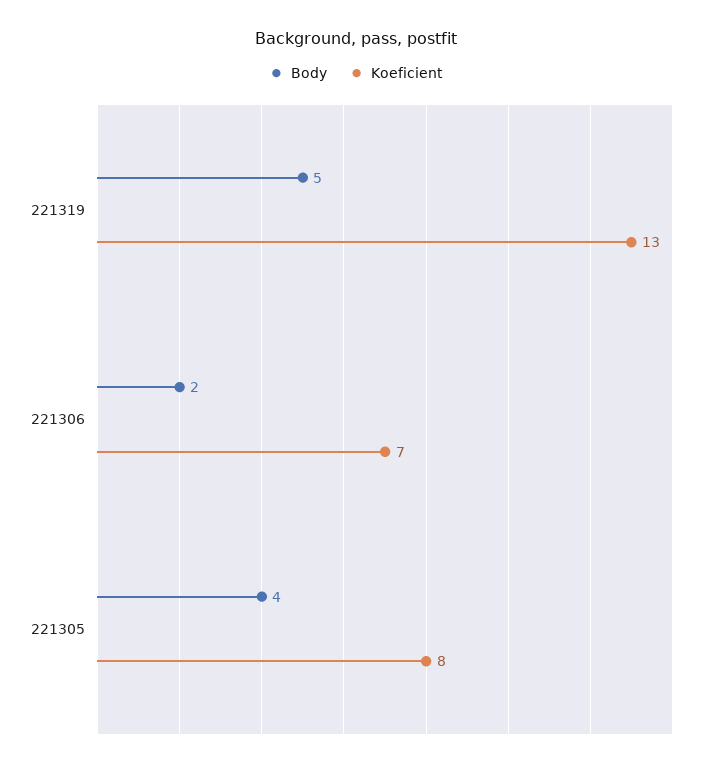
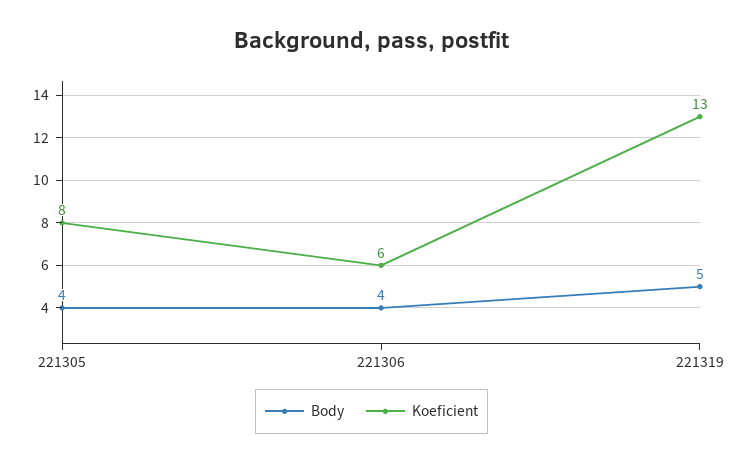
  {
    "Body": {
      "221319": 5,
-     "221306": 2,
+     "221306": 4,
      "221305": 4
    },
    "Koeficient": {
      "221319": 13,
-     "221306": 7,
+     "221306": 6,
      "221305": 8
    }
  }

